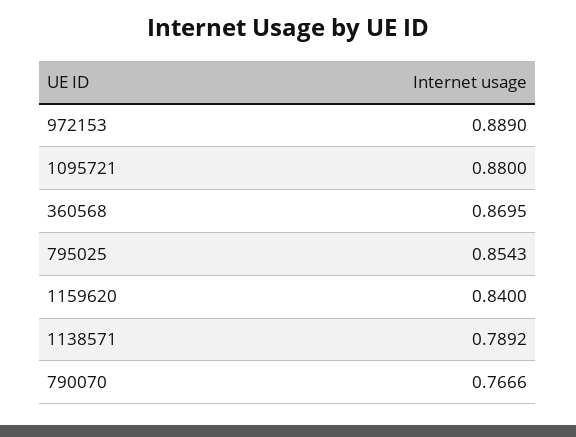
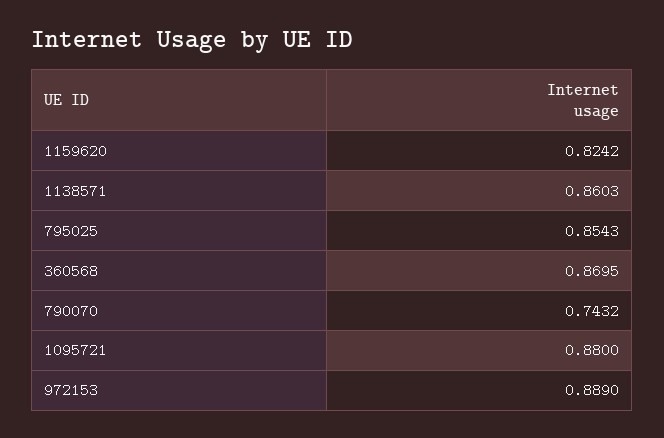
  {
    "972153": 0.889,
    "1095721": 0.88,
    "360568": 0.8695,
    "795025": 0.8543,
-   "1159620": 0.84,
+   "1159620": 0.8242,
-   "1138571": 0.7892,
+   "1138571": 0.8603,
-   "790070": 0.7666
+   "790070": 0.7432
  }

